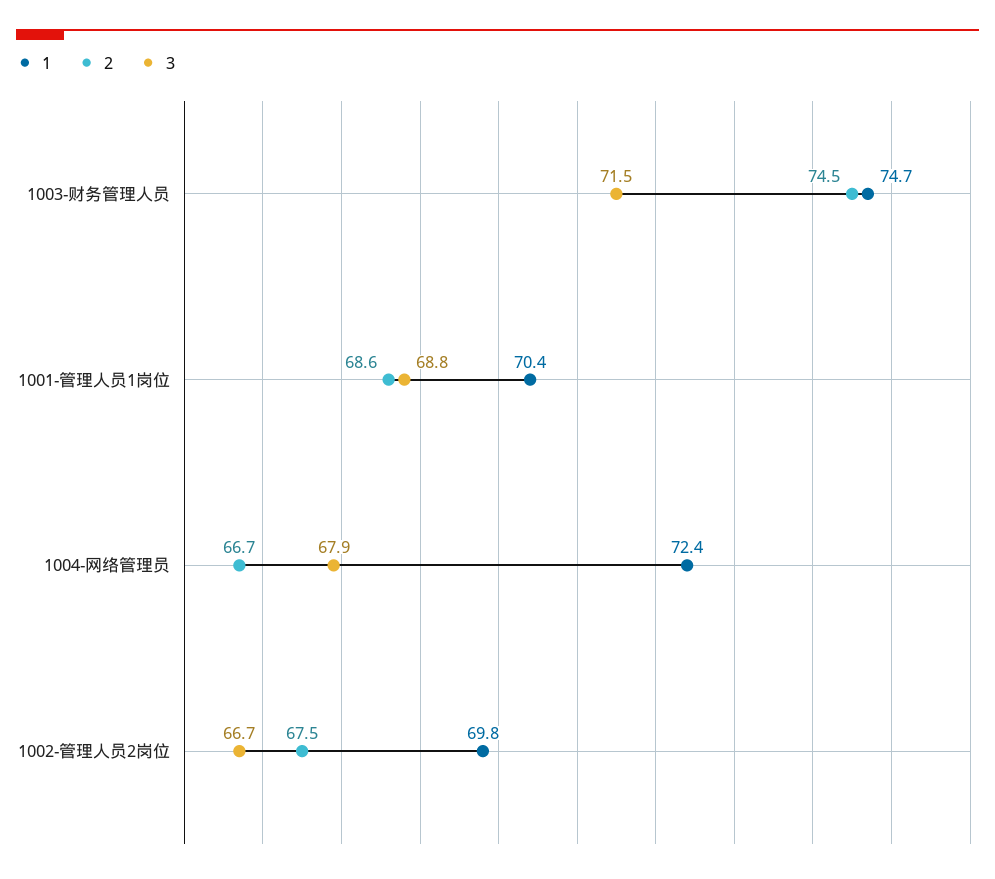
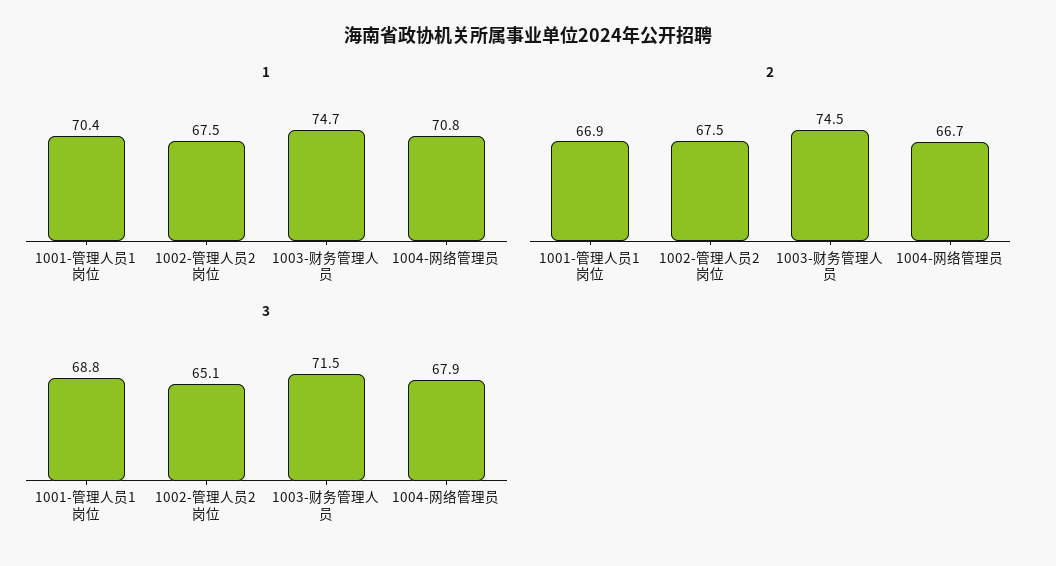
  {
    "1": {
      "1003-财务管理人员": 74.7,
      "1001-管理人员1岗位": 70.4,
-     "1004-网络管理员": 72.4,
+     "1004-网络管理员": 70.8,
-     "1002-管理人员2岗位": 69.8
+     "1002-管理人员2岗位": 67.5
    },
    "2": {
      "1003-财务管理人员": 74.5,
-     "1001-管理人员1岗位": 68.6,
+     "1001-管理人员1岗位": 66.9,
      "1004-网络管理员": 66.7,
      "1002-管理人员2岗位": 67.5
    },
    "3": {
      "1003-财务管理人员": 71.5,
      "1001-管理人员1岗位": 68.8,
      "1004-网络管理员": 67.9,
-     "1002-管理人员2岗位": 66.7
+     "1002-管理人员2岗位": 65.1
    }
  }

